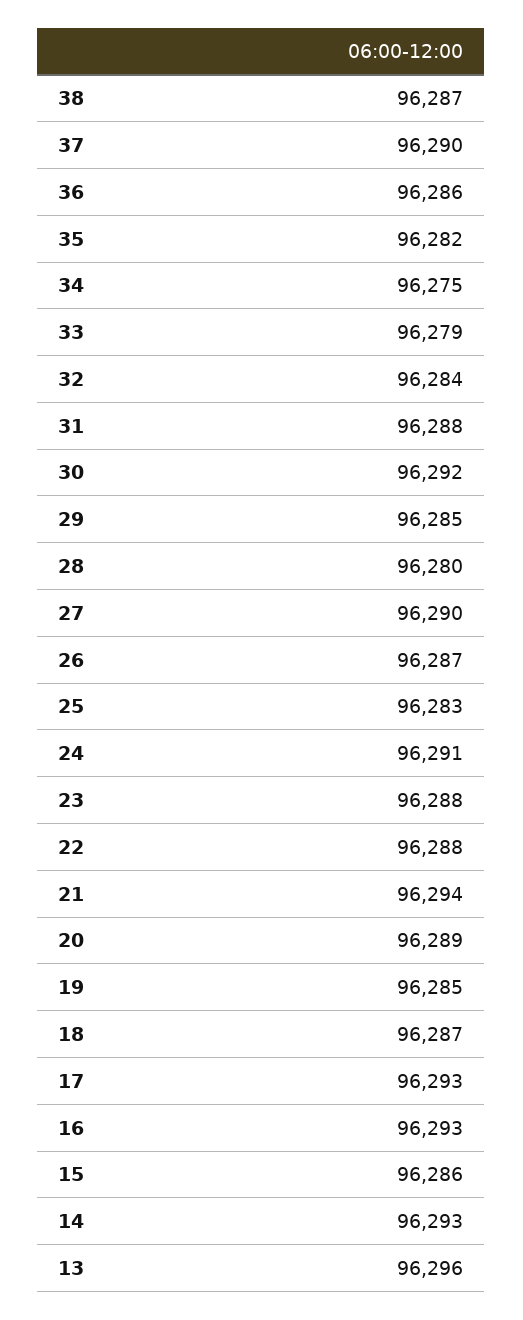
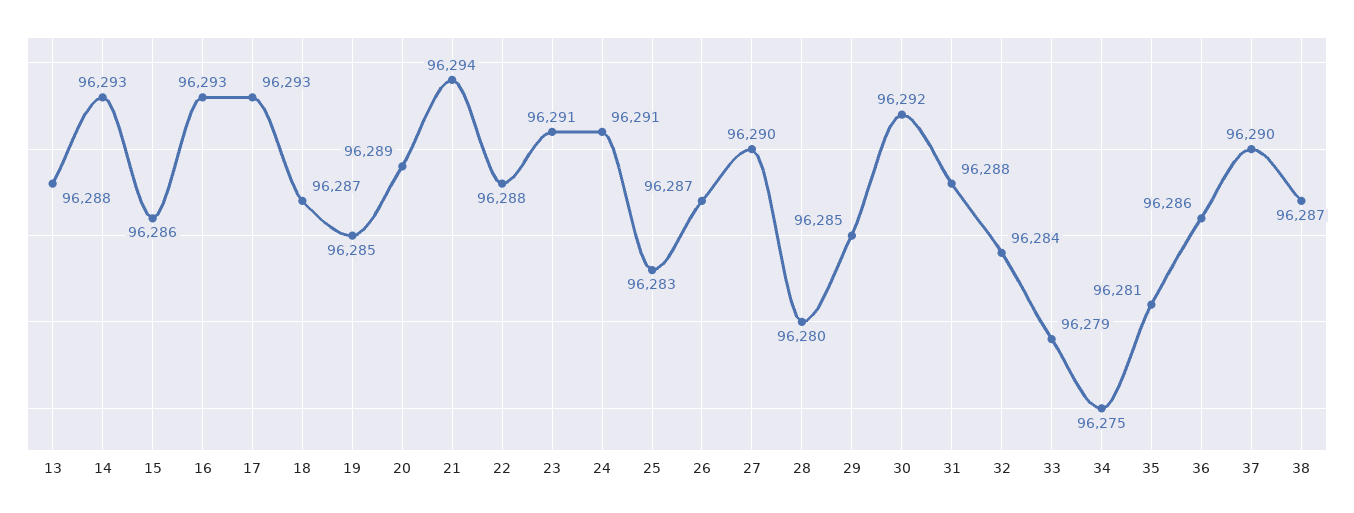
  {
    "38": 96287,
    "37": 96290,
    "36": 96286,
-   "35": 96282,
+   "35": 96281,
    "34": 96275,
    "33": 96279,
    "32": 96284,
    "31": 96288,
    "30": 96292,
    "29": 96285,
    "28": 96280,
    "27": 96290,
    "26": 96287,
    "25": 96283,
    "24": 96291,
-   "23": 96288,
+   "23": 96291,
    "22": 96288,
    "21": 96294,
    "20": 96289,
    "19": 96285,
    "18": 96287,
    "17": 96293,
    "16": 96293,
    "15": 96286,
    "14": 96293,
-   "13": 96296
+   "13": 96288
  }

